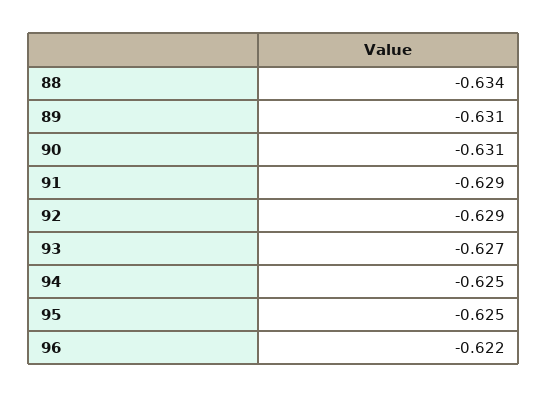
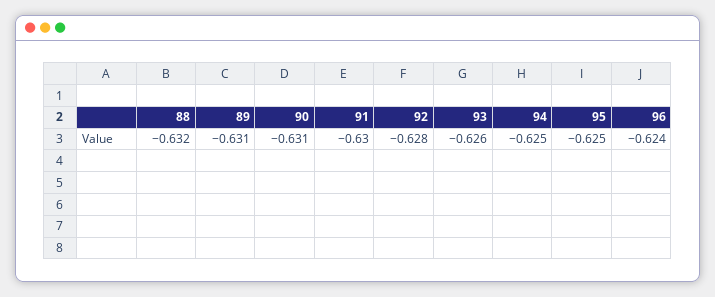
  {
-   "88": -0.634,
+   "88": -0.632,
    "89": -0.631,
    "90": -0.631,
-   "91": -0.629,
+   "91": -0.63,
-   "92": -0.629,
+   "92": -0.628,
-   "93": -0.627,
+   "93": -0.626,
    "94": -0.625,
    "95": -0.625,
-   "96": -0.622
+   "96": -0.624
  }

